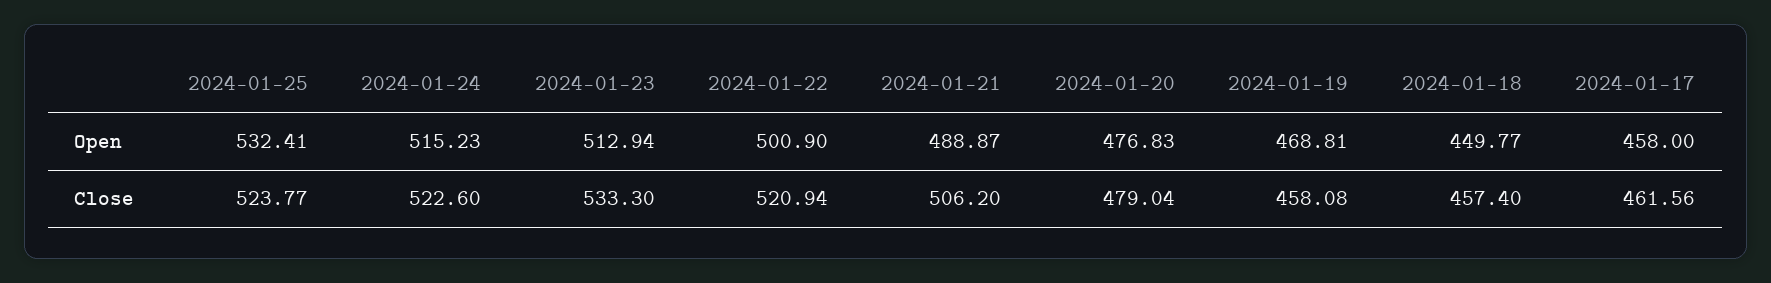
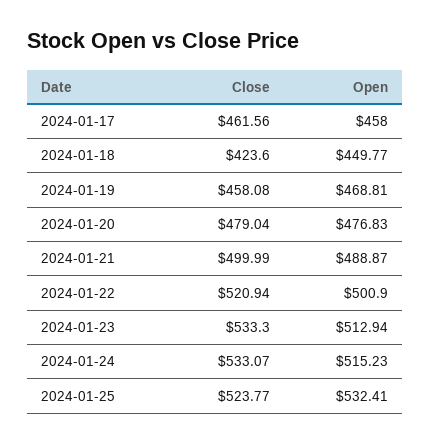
  {
    "2024-01-25": {
      "Open": 532.41,
      "Close": 523.77
    },
    "2024-01-24": {
      "Open": 515.23,
-     "Close": 522.6
+     "Close": 533.07
    },
    "2024-01-23": {
      "Open": 512.94,
      "Close": 533.3
    },
    "2024-01-22": {
      "Open": 500.9,
      "Close": 520.94
    },
    "2024-01-21": {
      "Open": 488.87,
-     "Close": 506.2
+     "Close": 499.99
    },
    "2024-01-20": {
      "Open": 476.83,
      "Close": 479.04
    },
    "2024-01-19": {
      "Open": 468.81,
      "Close": 458.08
    },
    "2024-01-18": {
      "Open": 449.77,
-     "Close": 457.4
+     "Close": 423.6
    },
    "2024-01-17": {
      "Open": 458,
      "Close": 461.56
    }
  }

